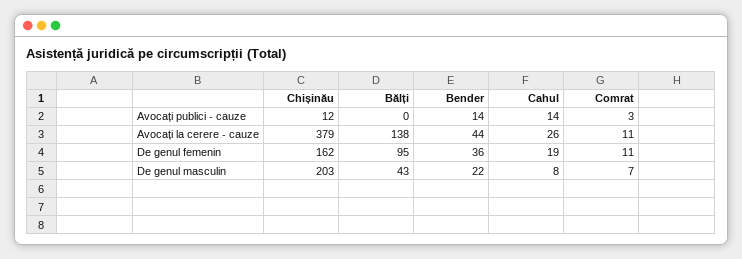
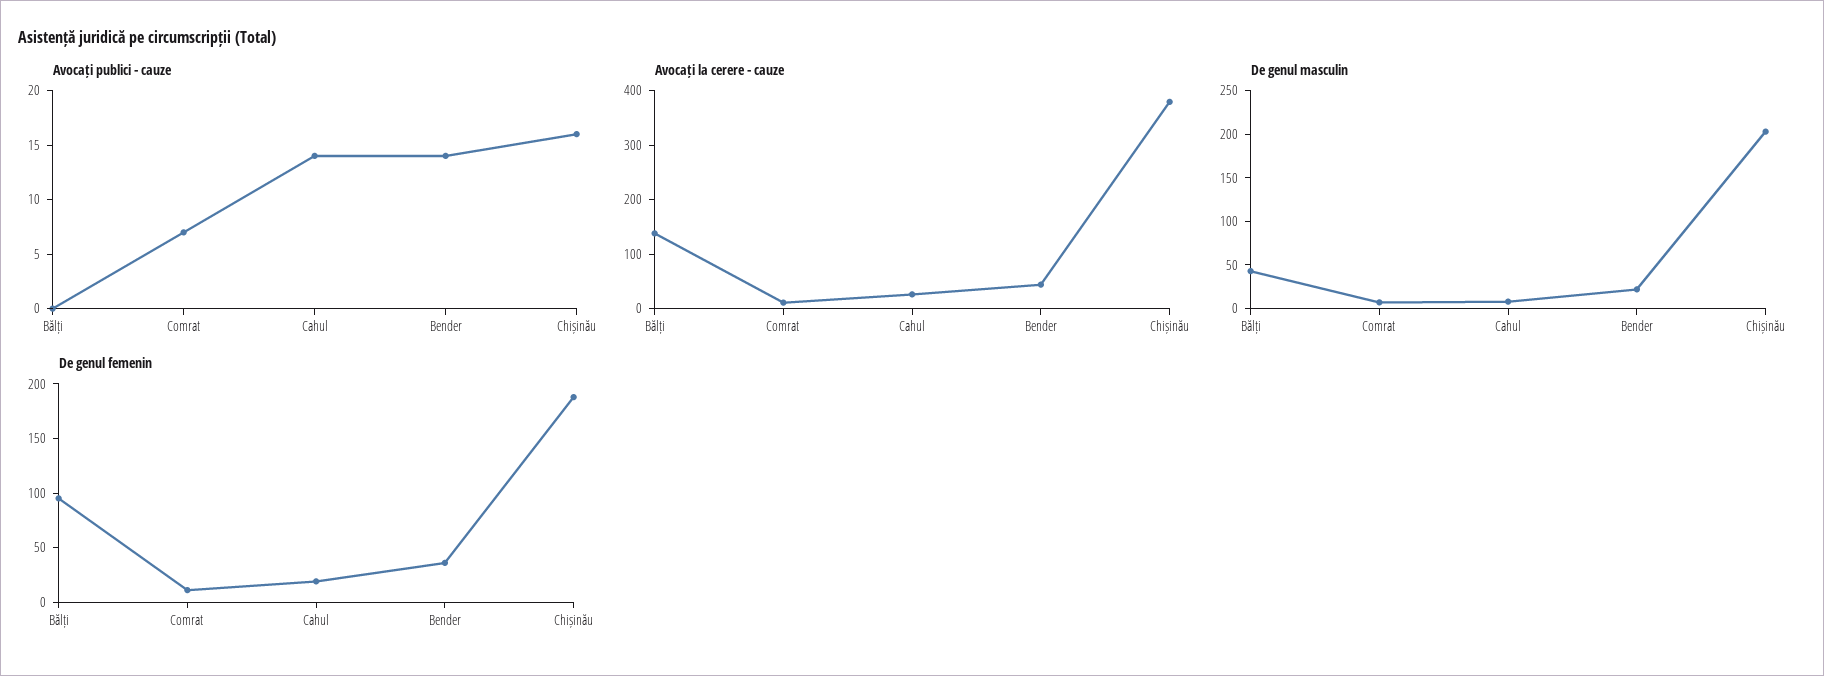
  {
    "Avocați publici - cauze": {
-     "Chișinău": 12,
+     "Chișinău": 16,
      "Bălți": 0,
      "Bender": 14,
      "Cahul": 14,
-     "Comrat": 3
+     "Comrat": 7
    },
    "Avocați la cerere - cauze": {
      "Chișinău": 379,
      "Bălți": 138,
      "Bender": 44,
      "Cahul": 26,
      "Comrat": 11
    },
    "De genul femenin": {
-     "Chișinău": 162,
+     "Chișinău": 190,
      "Bălți": 95,
      "Bender": 36,
      "Cahul": 19,
      "Comrat": 11
    },
    "De genul masculin": {
      "Chișinău": 203,
      "Bălți": 43,
      "Bender": 22,
      "Cahul": 8,
      "Comrat": 7
    }
  }

